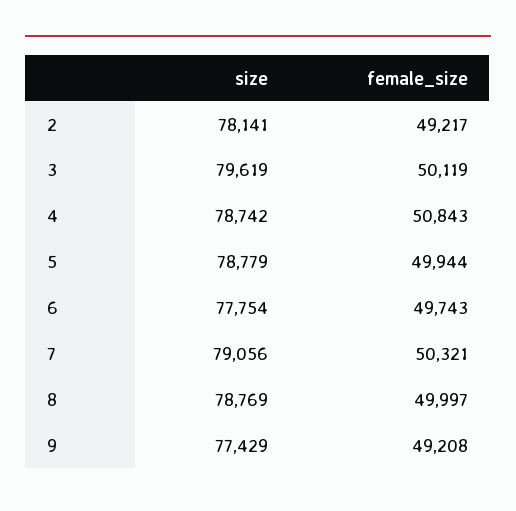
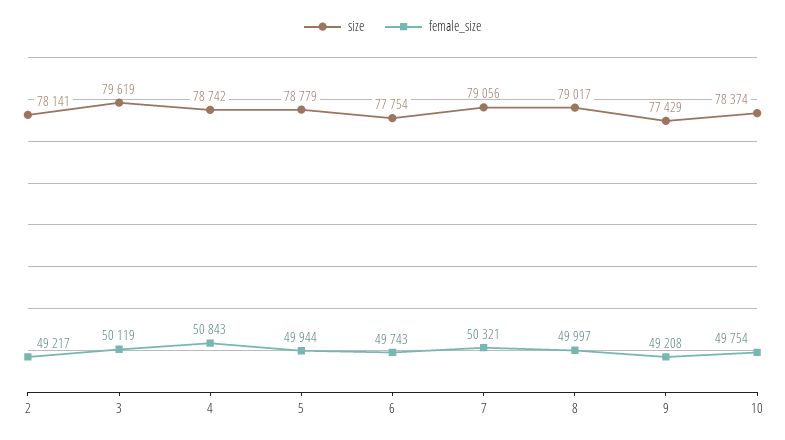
  {
    "size": {
      "2": 78141,
      "3": 79619,
      "4": 78742,
      "5": 78779,
      "6": 77754,
      "7": 79056,
-     "8": 78769,
+     "8": 79017,
-     "9": 77429
+     "9": 77429,
+     "10": 78374
    },
    "female_size": {
      "2": 49217,
      "3": 50119,
      "4": 50843,
      "5": 49944,
      "6": 49743,
      "7": 50321,
      "8": 49997,
-     "9": 49208
+     "9": 49208,
+     "10": 49754
    }
  }

